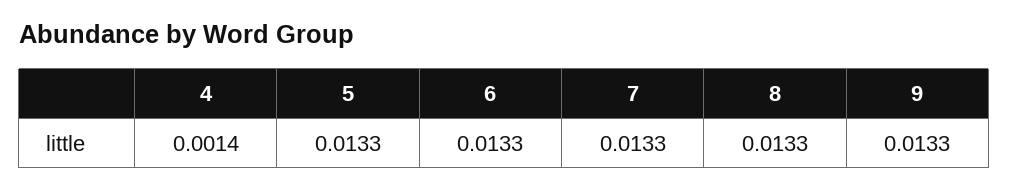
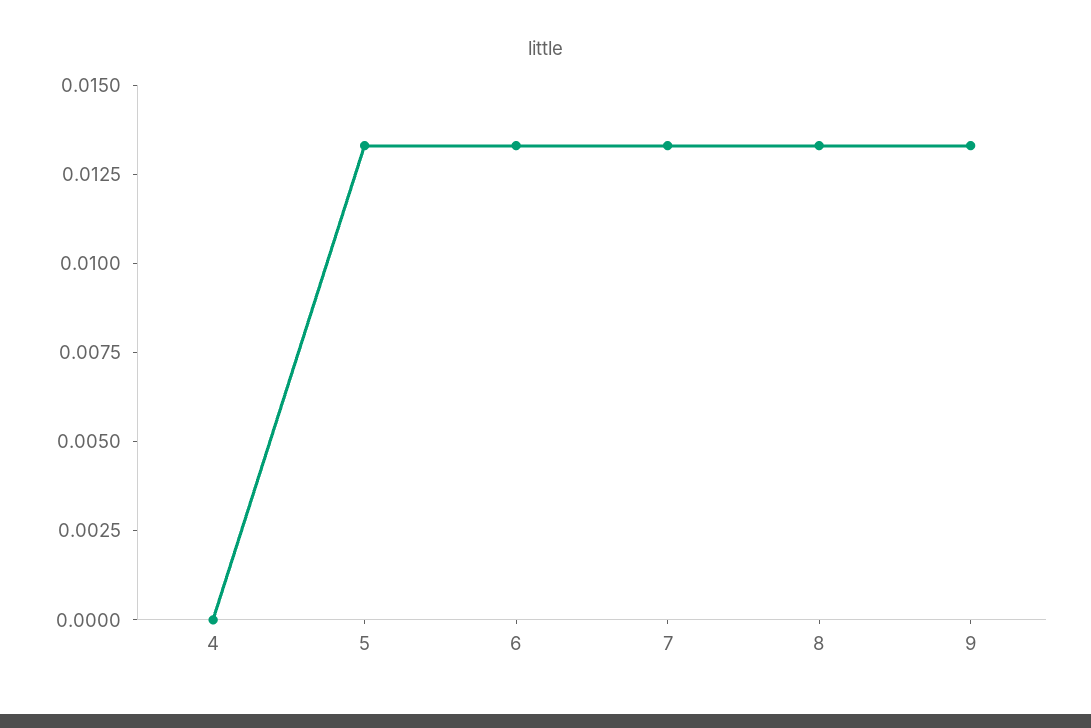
  {
-   "4": 0.0014,
+   "4": 0,
    "5": 0.0133,
    "6": 0.0133,
    "7": 0.0133,
    "8": 0.0133,
    "9": 0.0133
  }

